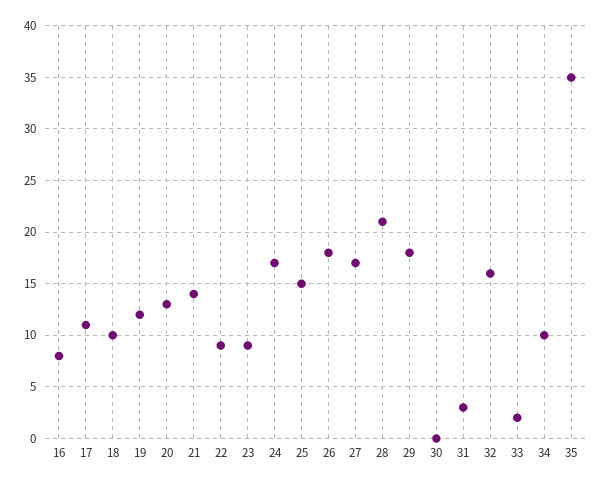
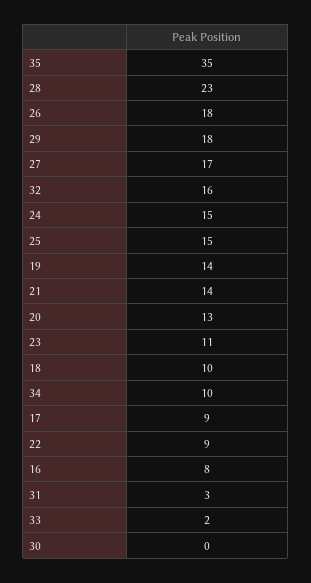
  {
    "16": 8,
-   "17": 11,
+   "17": 9,
    "18": 10,
-   "19": 12,
+   "19": 14,
    "20": 13,
    "21": 14,
    "22": 9,
-   "23": 9,
+   "23": 11,
-   "24": 17,
+   "24": 15,
    "25": 15,
    "26": 18,
    "27": 17,
-   "28": 21,
+   "28": 23,
    "29": 18,
    "30": 0,
    "31": 3,
    "32": 16,
    "33": 2,
    "34": 10,
    "35": 35
  }

